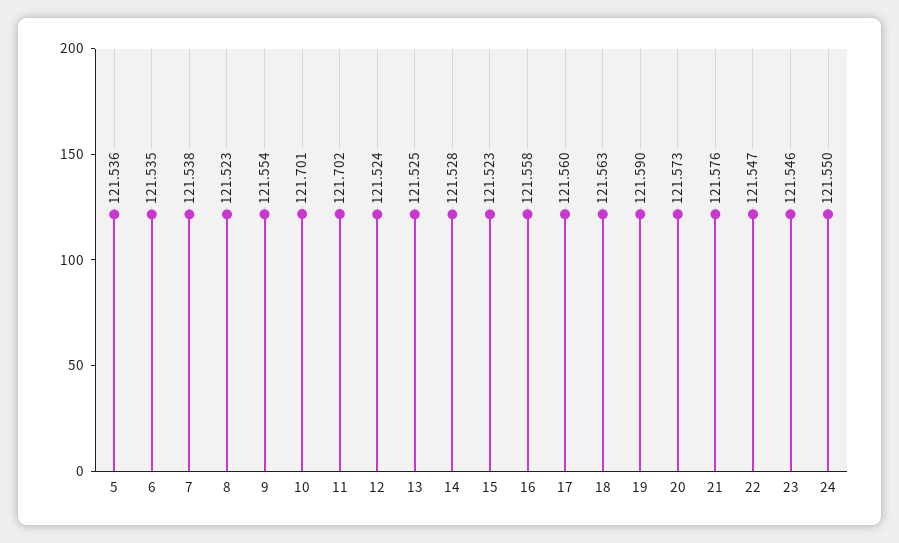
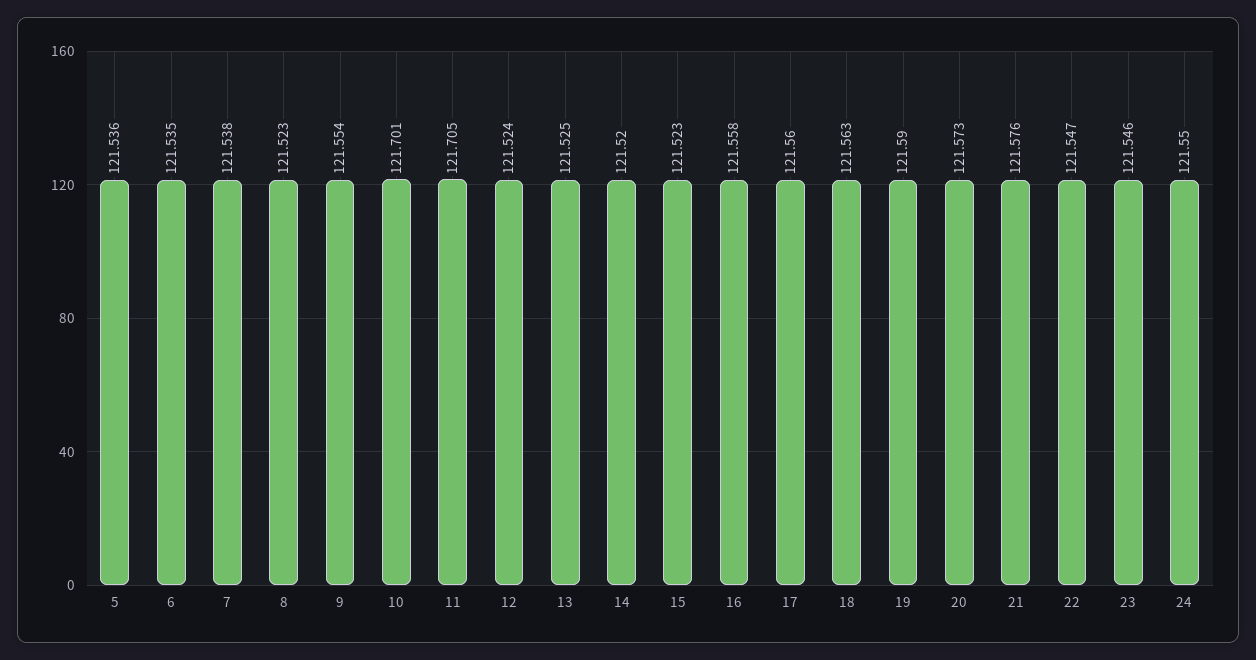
  {
    "5": 121.536,
    "6": 121.535,
    "7": 121.538,
    "8": 121.523,
    "9": 121.554,
    "10": 121.701,
-   "11": 121.702,
+   "11": 121.705,
    "12": 121.524,
    "13": 121.525,
-   "14": 121.528,
+   "14": 121.52,
    "15": 121.523,
    "16": 121.558,
    "17": 121.56,
    "18": 121.563,
    "19": 121.59,
    "20": 121.573,
    "21": 121.576,
    "22": 121.547,
    "23": 121.546,
    "24": 121.55
  }

